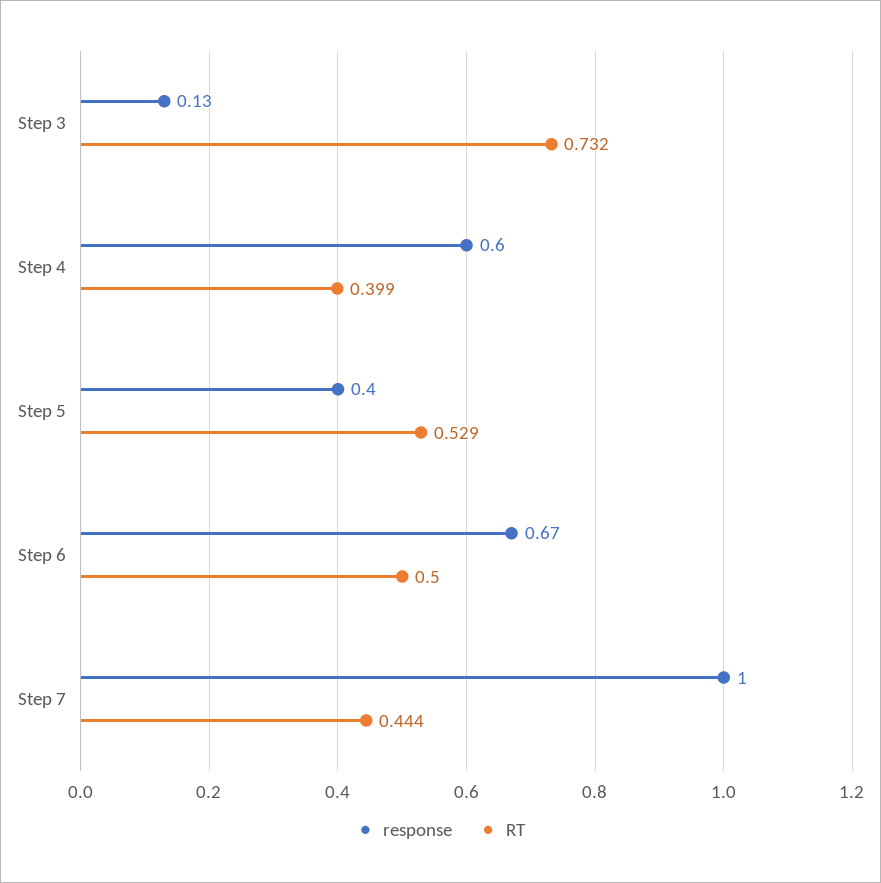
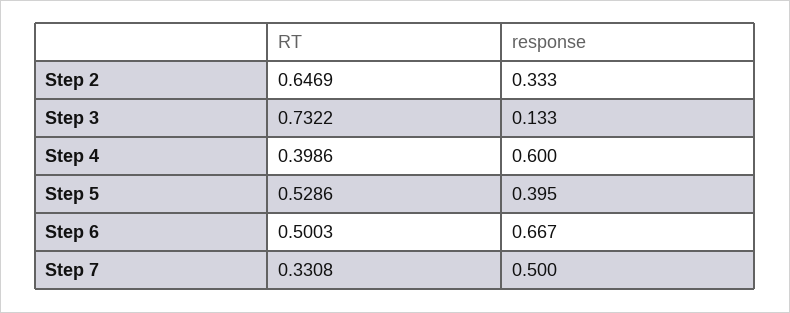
  {
    "response": {
      "Step 3": 0.133,
      "Step 4": 0.6,
      "Step 5": 0.395,
      "Step 6": 0.667,
-     "Step 7": 1
+     "Step 7": 0.5,
+     "Step 2": 0.333
    },
    "RT": {
      "Step 3": 0.7322,
      "Step 4": 0.3986,
      "Step 5": 0.5286,
      "Step 6": 0.5003,
-     "Step 7": 0.444
+     "Step 7": 0.3308,
+     "Step 2": 0.6469
    }
  }

